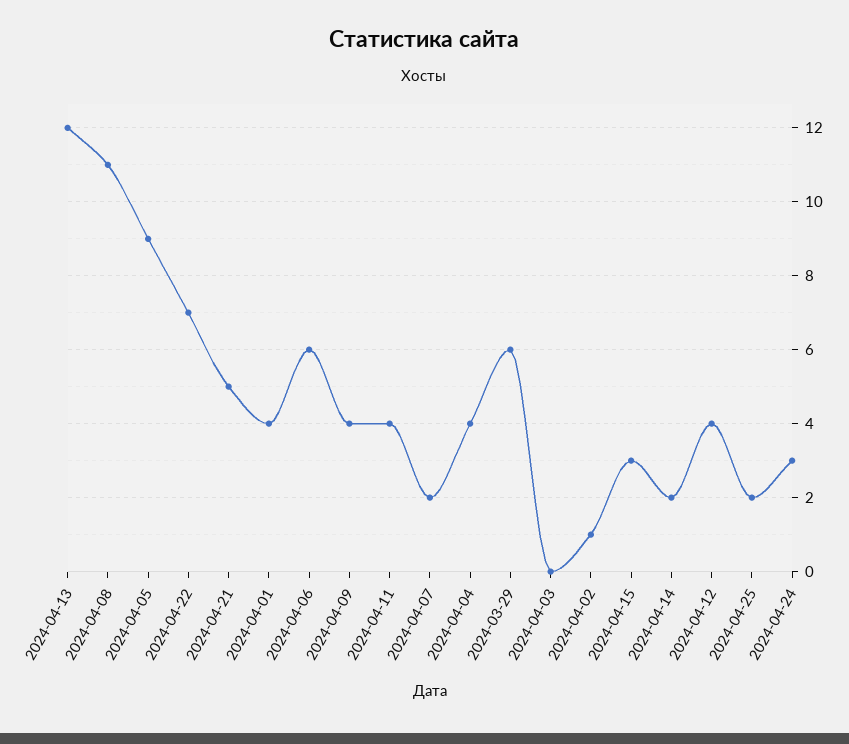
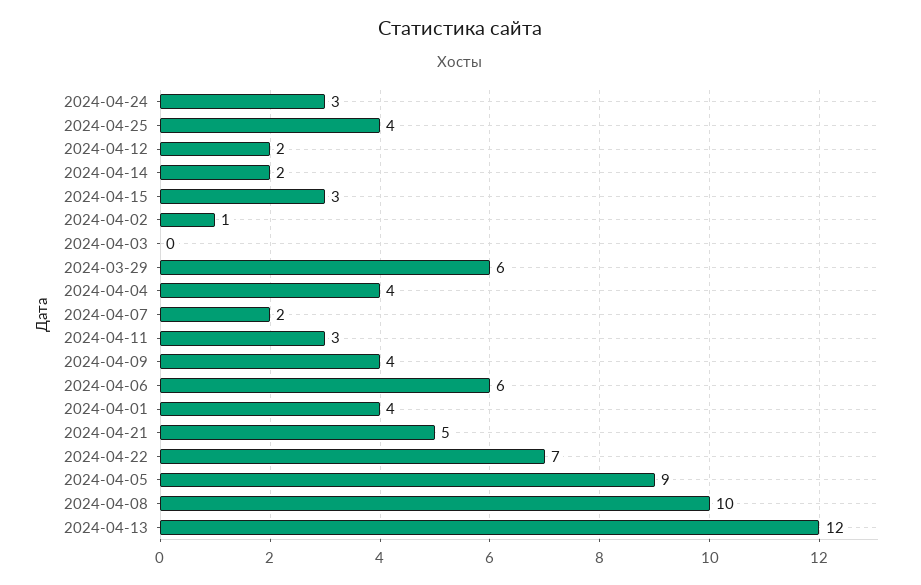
  {
    "2024-04-13": 12,
-   "2024-04-08": 11,
+   "2024-04-08": 10,
    "2024-04-05": 9,
    "2024-04-22": 7,
    "2024-04-21": 5,
    "2024-04-01": 4,
    "2024-04-06": 6,
    "2024-04-09": 4,
-   "2024-04-11": 4,
+   "2024-04-11": 3,
    "2024-04-07": 2,
    "2024-04-04": 4,
    "2024-03-29": 6,
    "2024-04-03": 0,
    "2024-04-02": 1,
    "2024-04-15": 3,
    "2024-04-14": 2,
-   "2024-04-12": 4,
+   "2024-04-12": 2,
-   "2024-04-25": 2,
+   "2024-04-25": 4,
    "2024-04-24": 3
  }

